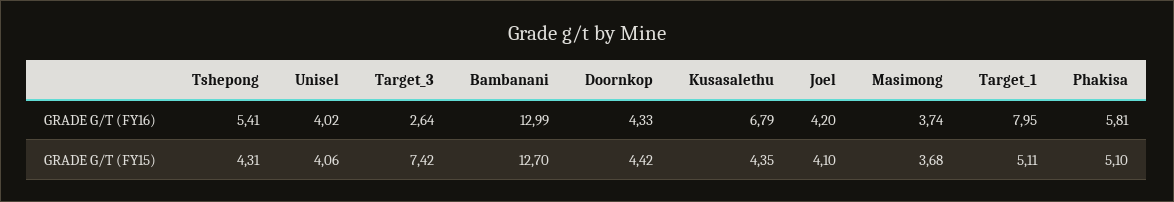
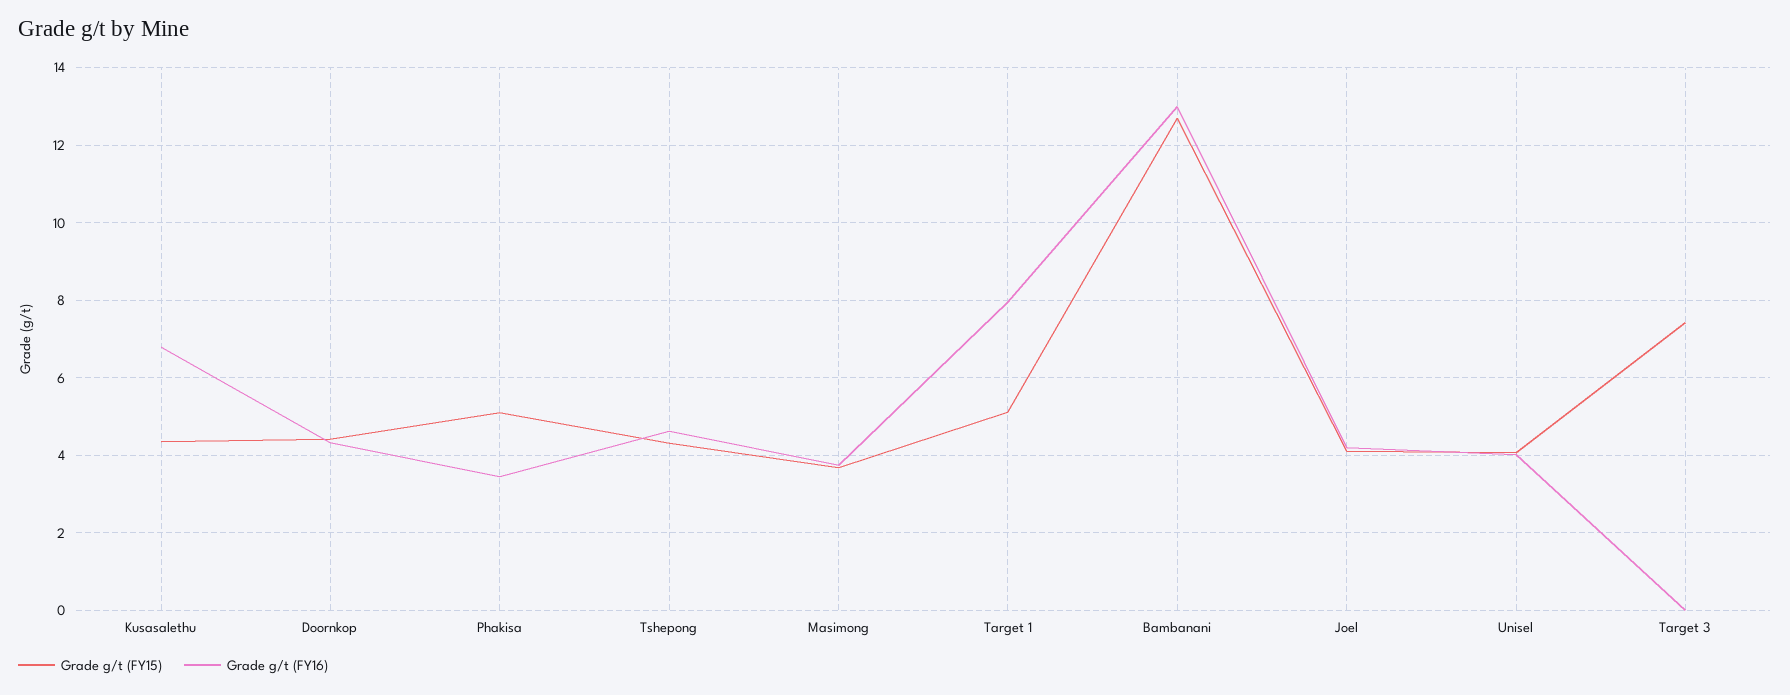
  {
    "GRADE G/T (FY16)": {
-     "Tshepong": 5.41,
+     "Tshepong": 4.6,
      "Unisel": 4.02,
-     "Target_3": 2.64,
+     "Target_3": 0,
      "Bambanani": 12.99,
      "Doornkop": 4.33,
      "Kusasalethu": 6.79,
      "Joel": 4.2,
      "Masimong": 3.74,
      "Target_1": 7.95,
-     "Phakisa": 5.81
+     "Phakisa": 3.4
    },
    "GRADE G/T (FY15)": {
      "Tshepong": 4.31,
      "Unisel": 4.06,
      "Target_3": 7.42,
      "Bambanani": 12.7,
      "Doornkop": 4.42,
      "Kusasalethu": 4.35,
      "Joel": 4.1,
      "Masimong": 3.68,
      "Target_1": 5.11,
      "Phakisa": 5.1
    }
  }

